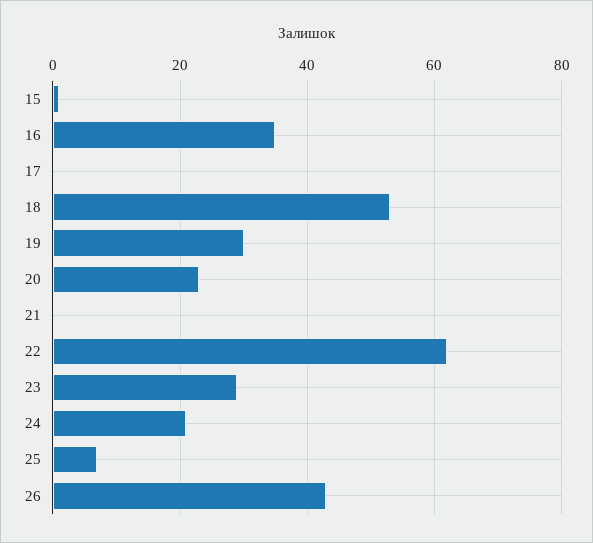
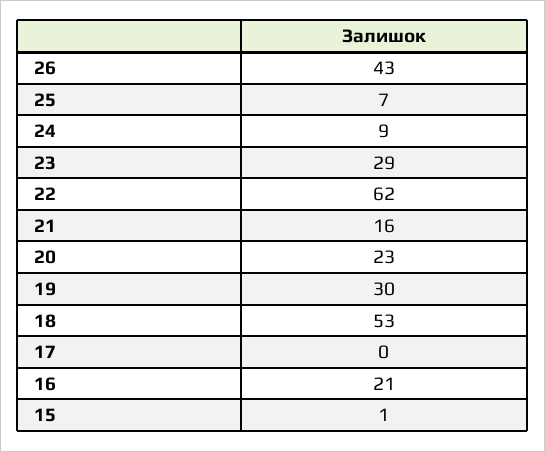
  {
    "15": 1,
-   "16": 35,
+   "16": 21,
    "17": 0,
    "18": 53,
    "19": 30,
    "20": 23,
-   "21": 0,
+   "21": 16,
    "22": 62,
    "23": 29,
-   "24": 20,
+   "24": 9,
    "25": 7,
    "26": 43
  }

